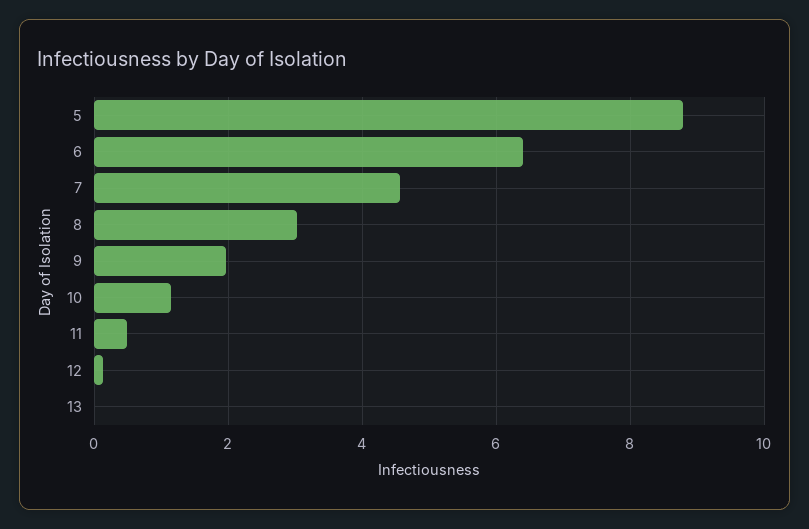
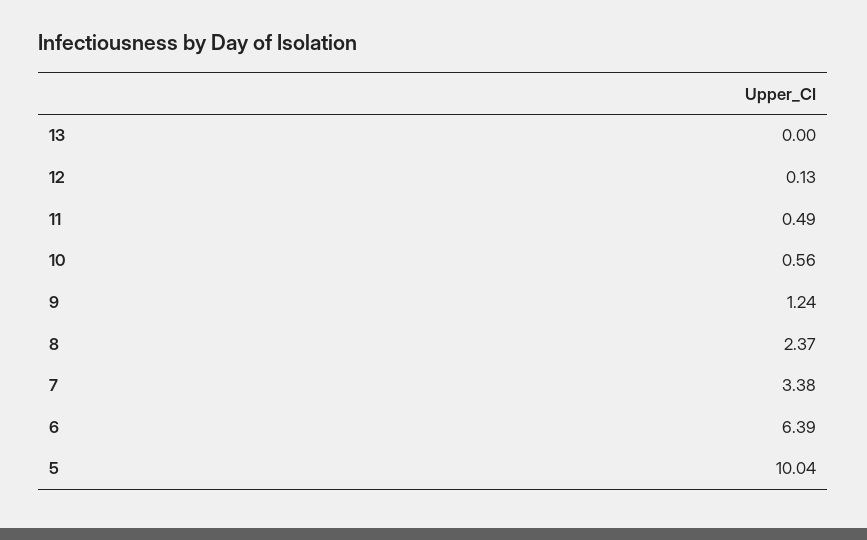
  {
-   "5": 8.8,
+   "5": 10.04,
    "6": 6.39,
-   "7": 4.6,
+   "7": 3.38,
-   "8": 3,
+   "8": 2.37,
-   "9": 2,
+   "9": 1.24,
-   "10": 1.2,
+   "10": 0.56,
    "11": 0.49,
    "12": 0.13,
    "13": 0
  }

